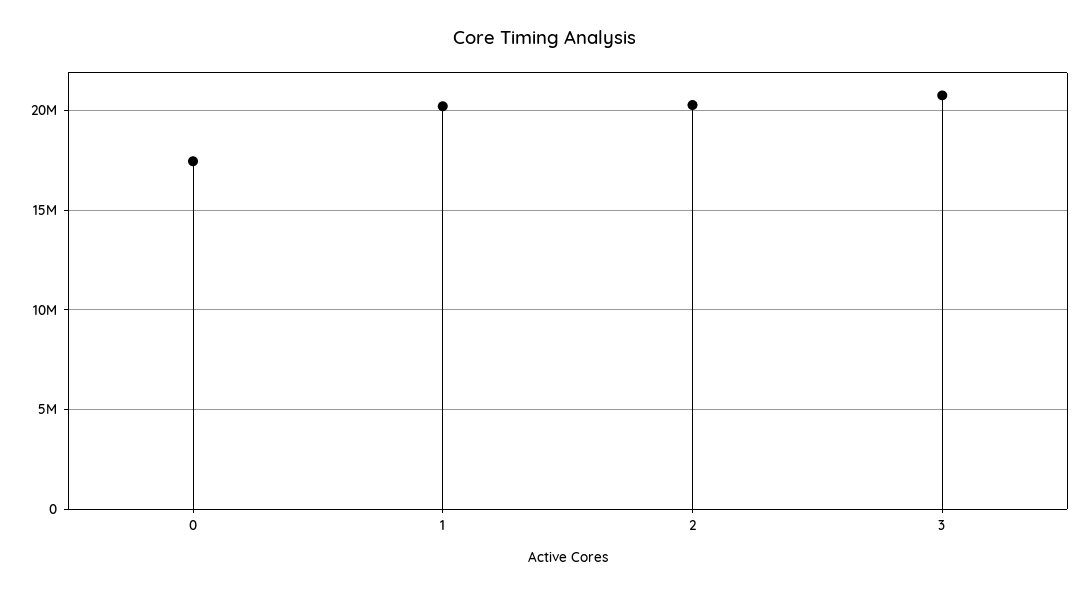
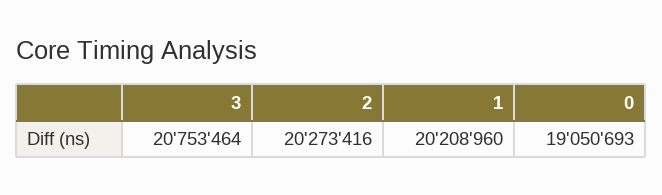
  {
-   "0": 17500000,
+   "0": 19050693,
    "1": 20208960,
    "2": 20273416,
    "3": 20753464
  }

